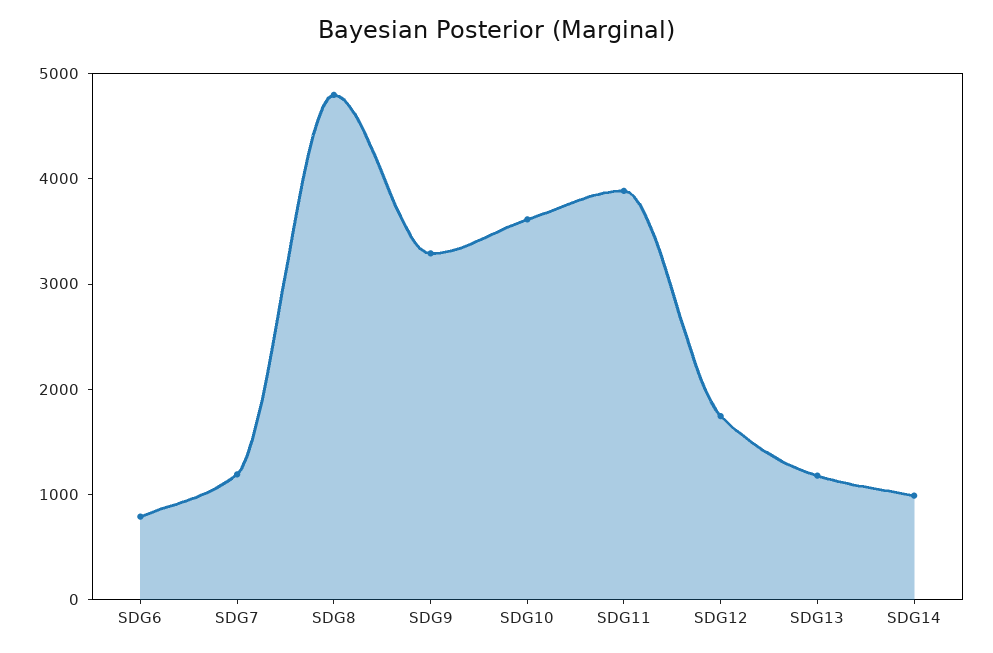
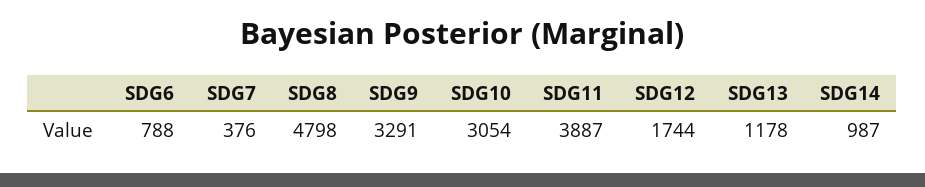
  {
    "SDG6": 788,
-   "SDG7": 1200,
+   "SDG7": 376,
    "SDG8": 4798,
    "SDG9": 3291,
-   "SDG10": 3600,
+   "SDG10": 3054,
    "SDG11": 3887,
    "SDG12": 1744,
    "SDG13": 1178,
    "SDG14": 987
  }

